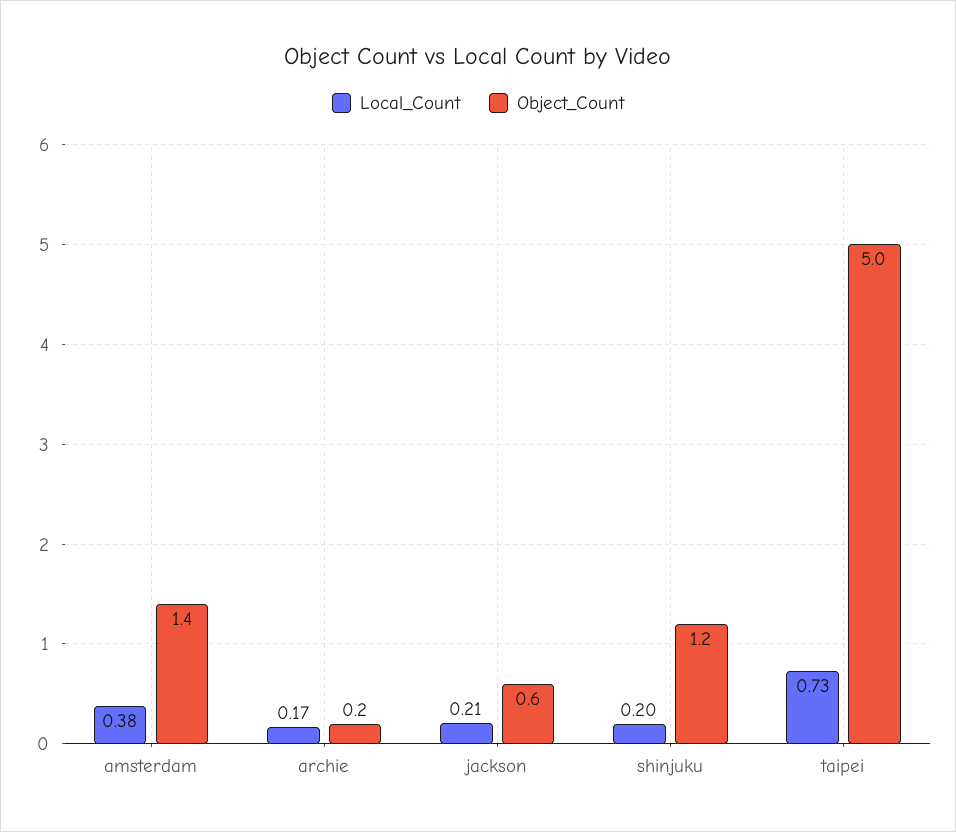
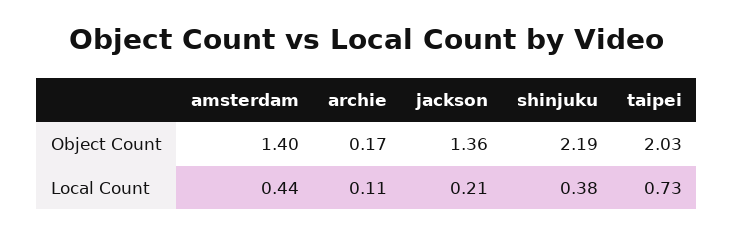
  {
    "Local_Count": {
-     "amsterdam": 0.38,
+     "amsterdam": 0.44,
-     "archie": 0.17,
+     "archie": 0.11,
      "jackson": 0.21,
-     "shinjuku": 0.2,
+     "shinjuku": 0.38,
      "taipei": 0.73
    },
    "Object_Count": {
      "amsterdam": 1.4,
      "archie": 0.17,
-     "jackson": 0.6,
+     "jackson": 1.36,
-     "shinjuku": 1.2,
+     "shinjuku": 2.19,
-     "taipei": 5
+     "taipei": 2.03
    }
  }

